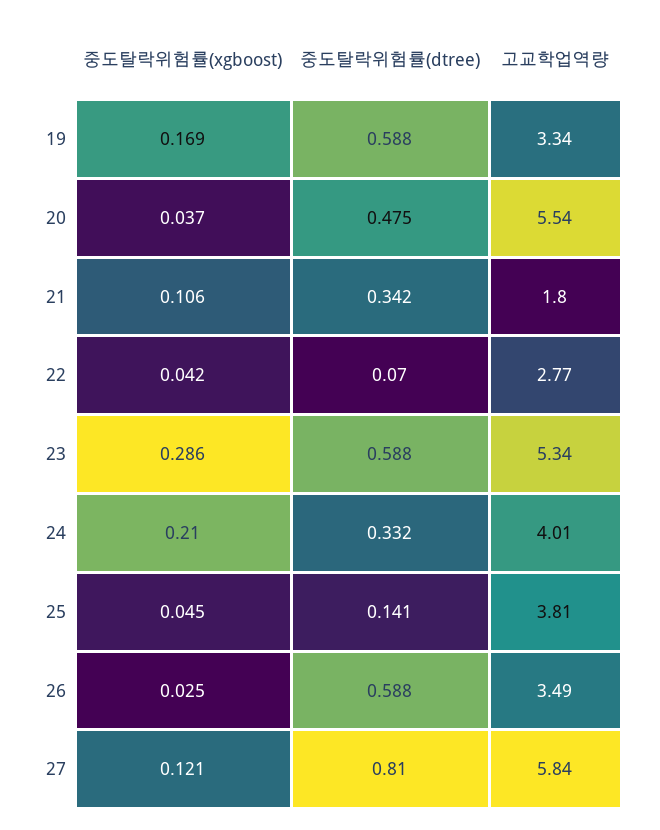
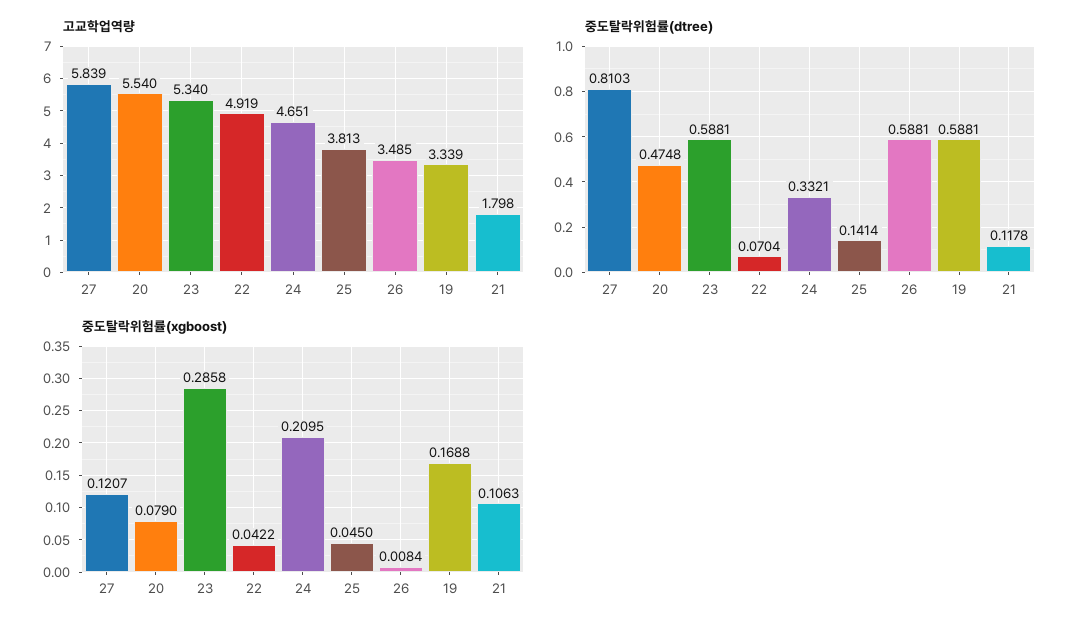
  {
    "중도탈락위험률(xgboost)": {
      "19": 0.1688,
-     "20": 0.037,
+     "20": 0.079,
      "21": 0.1063,
      "22": 0.0422,
      "23": 0.2858,
      "24": 0.2095,
      "25": 0.045,
-     "26": 0.025,
+     "26": 0.0084,
      "27": 0.1207
    },
    "중도탈락위험률(dtree)": {
      "19": 0.5881,
      "20": 0.4748,
-     "21": 0.342,
+     "21": 0.1178,
      "22": 0.0704,
      "23": 0.5881,
      "24": 0.3321,
      "25": 0.1414,
      "26": 0.5881,
      "27": 0.8103
    },
    "고교학업역량": {
      "19": 3.339,
      "20": 5.54,
      "21": 1.798,
-     "22": 2.77,
+     "22": 4.919,
      "23": 5.34,
-     "24": 4.01,
+     "24": 4.651,
      "25": 3.813,
      "26": 3.485,
      "27": 5.839
    }
  }

